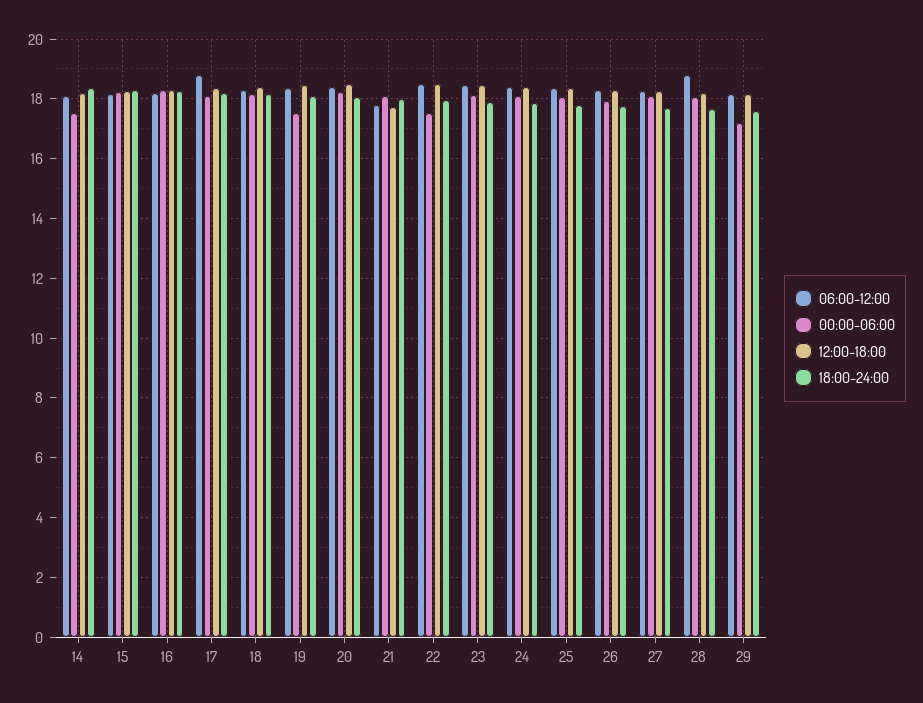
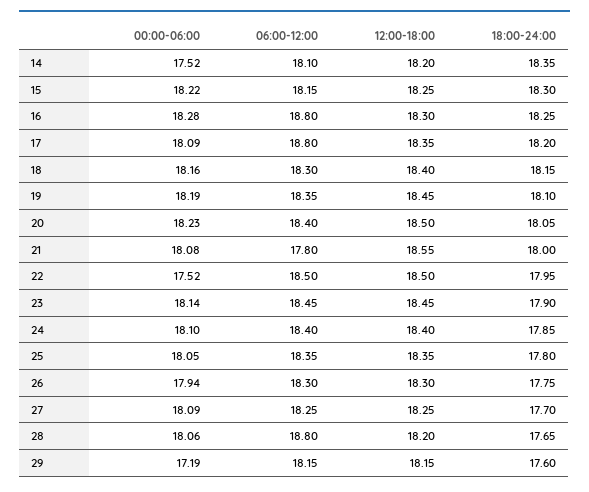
  {
    "06:00-12:00": {
      "14": 18.1,
      "15": 18.15,
-     "16": 18.25,
+     "16": 18.8,
      "17": 18.8,
      "18": 18.3,
      "19": 18.35,
      "20": 18.4,
      "21": 17.8,
      "22": 18.5,
      "23": 18.45,
      "24": 18.4,
      "25": 18.35,
      "26": 18.3,
      "27": 18.25,
      "28": 18.8,
      "29": 18.15
    },
    "00:00-06:00": {
      "14": 17.52,
      "15": 18.22,
      "16": 18.28,
      "17": 18.09,
      "18": 18.16,
-     "19": 17.5,
+     "19": 18.19,
      "20": 18.23,
      "21": 18.08,
      "22": 17.52,
      "23": 18.14,
      "24": 18.1,
      "25": 18.05,
      "26": 17.94,
      "27": 18.09,
      "28": 18.06,
      "29": 17.19
    },
    "12:00-18:00": {
      "14": 18.2,
      "15": 18.25,
      "16": 18.3,
      "17": 18.35,
      "18": 18.4,
      "19": 18.45,
      "20": 18.5,
-     "21": 17.75,
+     "21": 18.55,
      "22": 18.5,
      "23": 18.45,
      "24": 18.4,
      "25": 18.35,
      "26": 18.3,
      "27": 18.25,
      "28": 18.2,
      "29": 18.15
    },
    "18:00-24:00": {
      "14": 18.35,
      "15": 18.3,
      "16": 18.25,
      "17": 18.2,
      "18": 18.15,
      "19": 18.1,
      "20": 18.05,
      "21": 18,
      "22": 17.95,
      "23": 17.9,
      "24": 17.85,
      "25": 17.8,
      "26": 17.75,
      "27": 17.7,
      "28": 17.65,
      "29": 17.6
    }
  }

